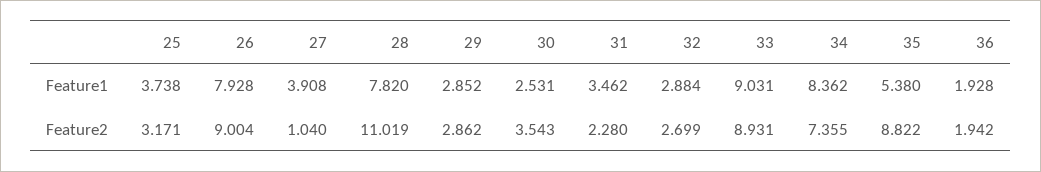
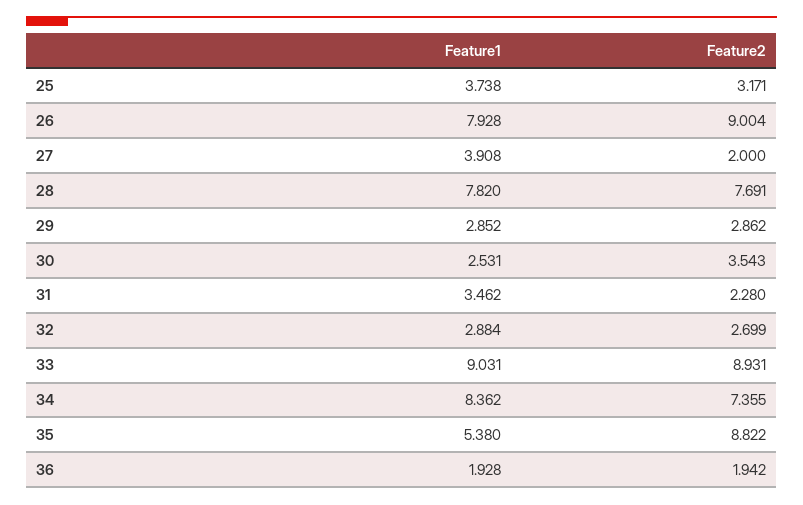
  {
    "25": {
      "Feature1": 3.738,
      "Feature2": 3.171
    },
    "26": {
      "Feature1": 7.928,
      "Feature2": 9.004
    },
    "27": {
      "Feature1": 3.908,
-     "Feature2": 1.04
+     "Feature2": 2
    },
    "28": {
      "Feature1": 7.82,
-     "Feature2": 11.019
+     "Feature2": 7.691
    },
    "29": {
      "Feature1": 2.852,
      "Feature2": 2.862
    },
    "30": {
      "Feature1": 2.531,
      "Feature2": 3.543
    },
    "31": {
      "Feature1": 3.462,
      "Feature2": 2.28
    },
    "32": {
      "Feature1": 2.884,
      "Feature2": 2.699
    },
    "33": {
      "Feature1": 9.031,
      "Feature2": 8.931
    },
    "34": {
      "Feature1": 8.362,
      "Feature2": 7.355
    },
    "35": {
      "Feature1": 5.38,
      "Feature2": 8.822
    },
    "36": {
      "Feature1": 1.928,
      "Feature2": 1.942
    }
  }

